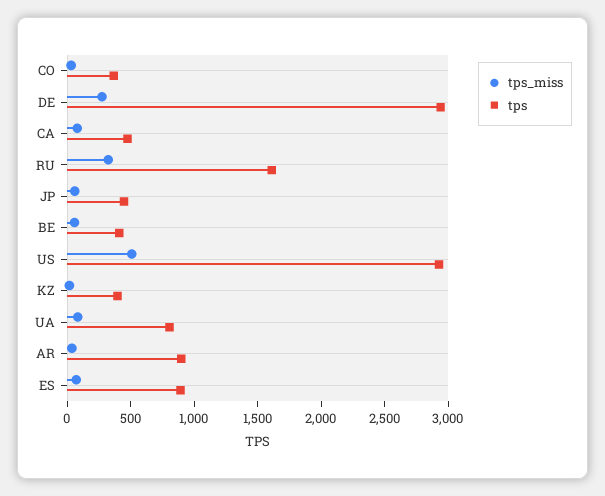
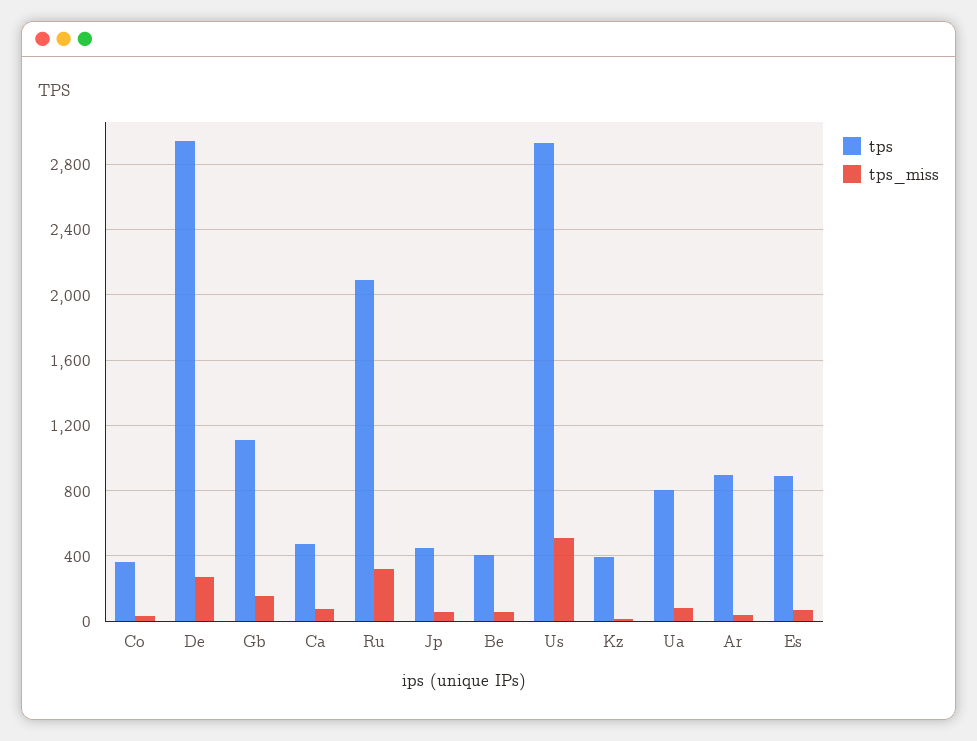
  {
    "tps_miss": {
      "CO": 50,
      "DE": 250,
      "CA": 100,
      "RU": 300,
      "JP": 50,
      "BE": 50,
      "US": 500,
      "KZ": 0,
      "UA": 100,
      "AR": 50,
-     "ES": 50
+     "ES": 50,
+     "Gb": 150
    },
    "tps": {
      "CO": 350,
      "DE": 2950,
      "CA": 450,
-     "RU": 1600,
+     "RU": 2100,
      "JP": 450,
      "BE": 400,
      "US": 2950,
      "KZ": 400,
      "UA": 800,
      "AR": 900,
-     "ES": 900
+     "ES": 900,
+     "Gb": 1100
    }
  }

